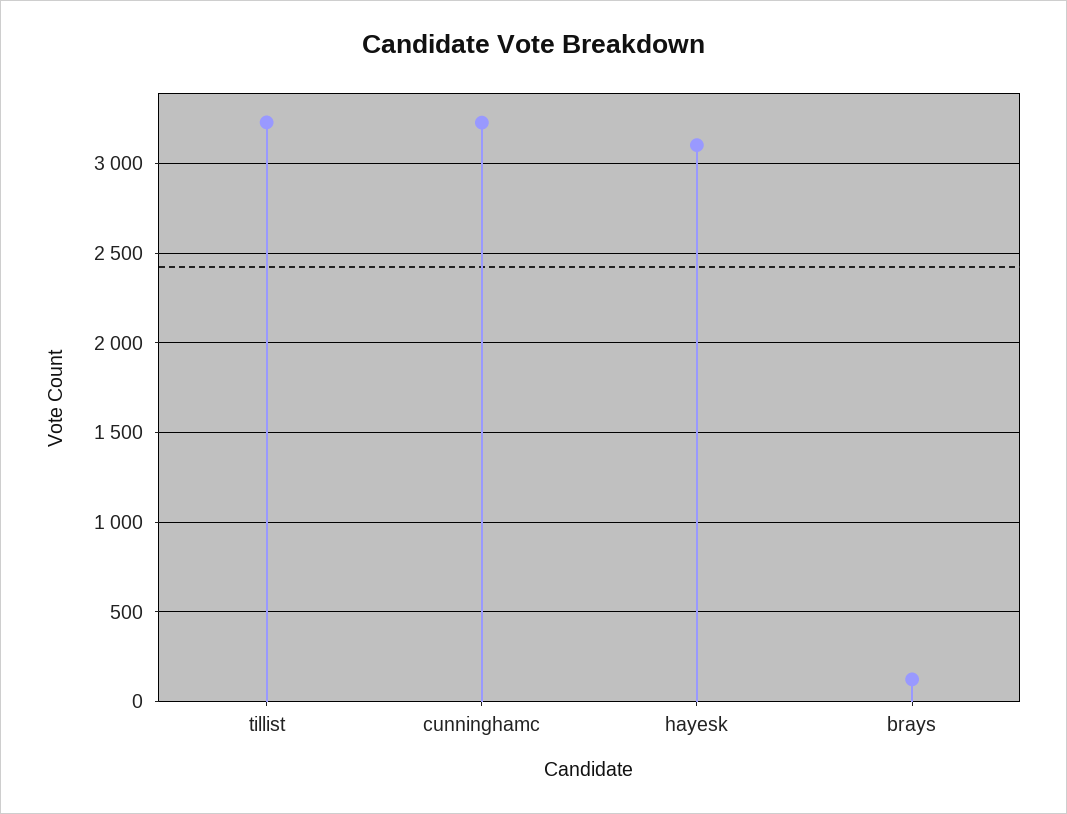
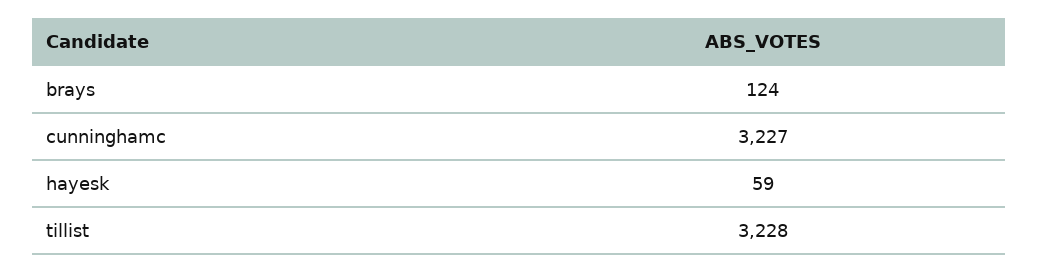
  {
    "tillist": 3228,
    "cunninghamc": 3227,
-   "hayesk": 3100,
+   "hayesk": 59,
    "brays": 124
  }

